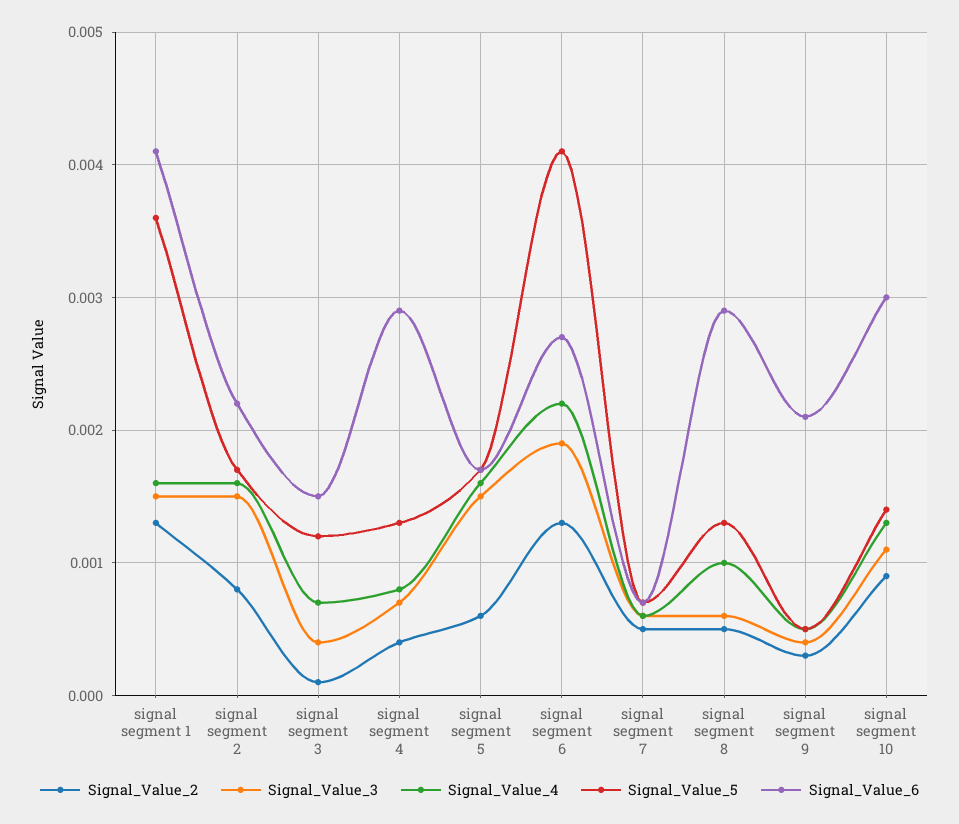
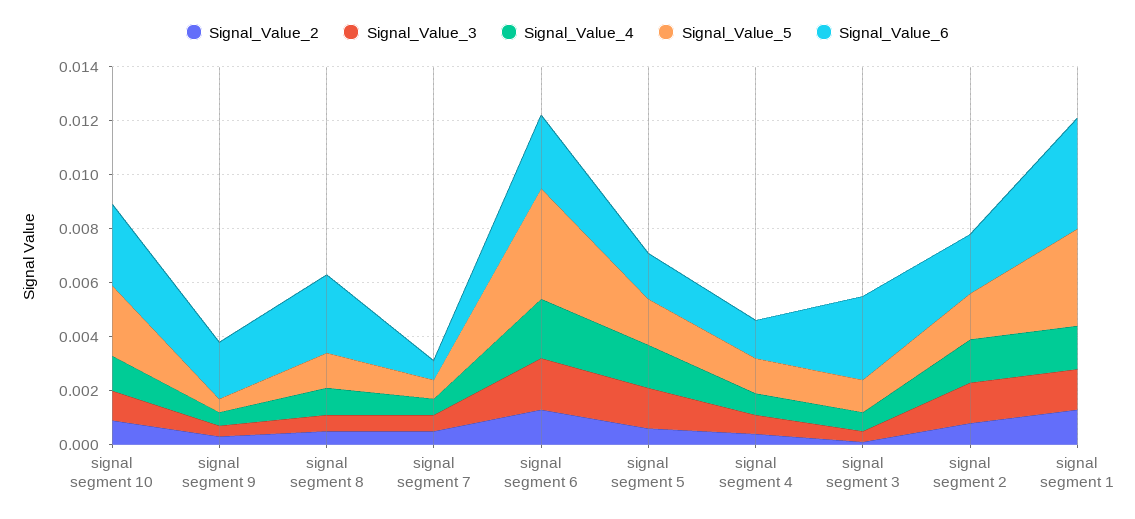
  {
    "Signal_Value_2": {
      "signal segment 1": 0.0013,
      "signal segment 2": 0.0008,
      "signal segment 3": 0.0001,
      "signal segment 4": 0.0004,
      "signal segment 5": 0.0006,
      "signal segment 6": 0.0013,
      "signal segment 7": 0.0005,
      "signal segment 8": 0.0005,
      "signal segment 9": 0.0003,
      "signal segment 10": 0.0009
    },
    "Signal_Value_3": {
      "signal segment 1": 0.0015,
      "signal segment 2": 0.0015,
      "signal segment 3": 0.0004,
      "signal segment 4": 0.0007,
      "signal segment 5": 0.0015,
      "signal segment 6": 0.0019,
      "signal segment 7": 0.0006,
      "signal segment 8": 0.0006,
      "signal segment 9": 0.0004,
      "signal segment 10": 0.0011
    },
    "Signal_Value_4": {
      "signal segment 1": 0.0016,
      "signal segment 2": 0.0016,
      "signal segment 3": 0.0007,
      "signal segment 4": 0.0008,
      "signal segment 5": 0.0016,
      "signal segment 6": 0.0022,
      "signal segment 7": 0.0006,
      "signal segment 8": 0.001,
      "signal segment 9": 0.0005,
      "signal segment 10": 0.0013
    },
    "Signal_Value_5": {
      "signal segment 1": 0.0036,
      "signal segment 2": 0.0017,
      "signal segment 3": 0.0012,
      "signal segment 4": 0.0013,
      "signal segment 5": 0.0017,
      "signal segment 6": 0.0041,
      "signal segment 7": 0.0007,
      "signal segment 8": 0.0013,
      "signal segment 9": 0.0005,
-     "signal segment 10": 0.0014
+     "signal segment 10": 0.0025
    },
    "Signal_Value_6": {
      "signal segment 1": 0.0041,
      "signal segment 2": 0.0022,
-     "signal segment 3": 0.0015,
+     "signal segment 3": 0.003,
-     "signal segment 4": 0.0029,
+     "signal segment 4": 0.0015,
      "signal segment 5": 0.0017,
      "signal segment 6": 0.0027,
      "signal segment 7": 0.0007,
      "signal segment 8": 0.0029,
      "signal segment 9": 0.0021,
      "signal segment 10": 0.003
    }
  }

